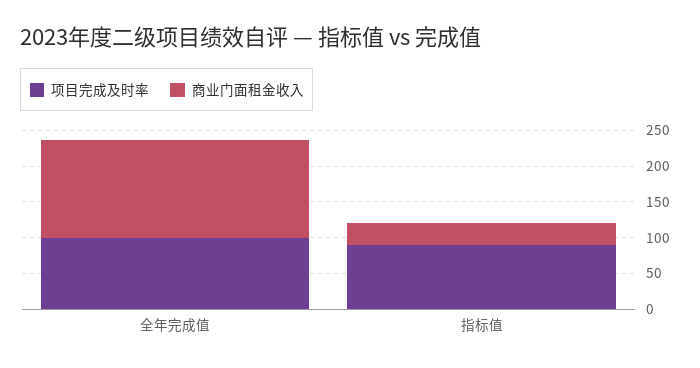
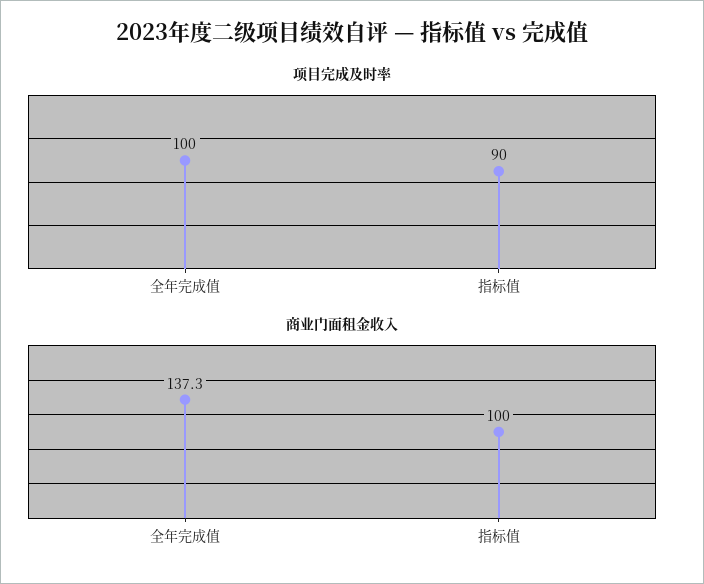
  {
    "项目完成及时率": {
      "全年完成值": 100,
      "指标值": 90
    },
    "商业门面租金收入": {
      "全年完成值": 137.3,
-     "指标值": 25
+     "指标值": 100
    }
  }

